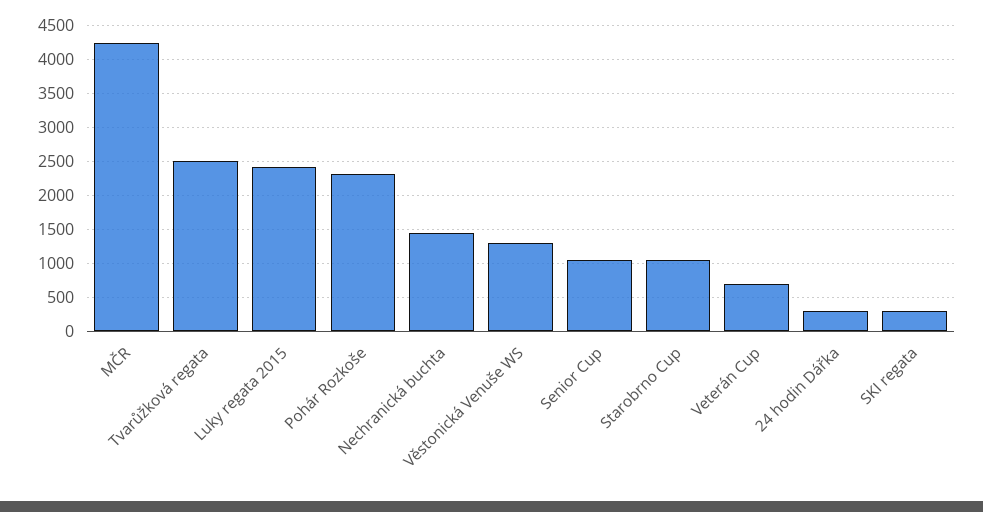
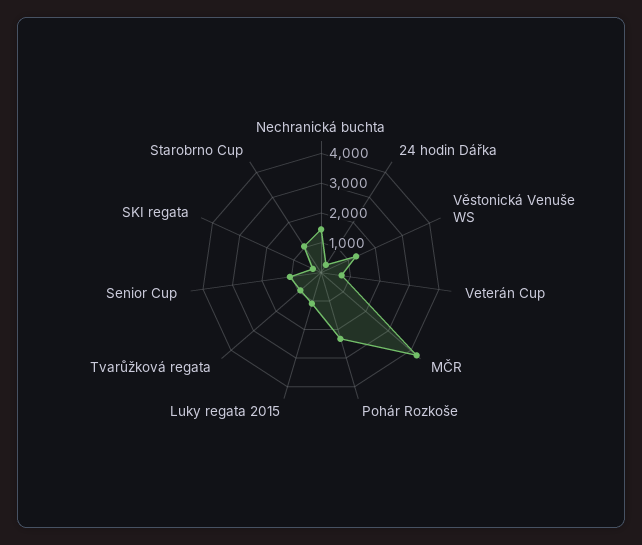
  {
    "MČR": 4200,
-   "Tvarůžková regata": 2500,
+   "Tvarůžková regata": 1000,
-   "Luky regata 2015": 2400,
+   "Luky regata 2015": 1000,
    "Pohár Rozkoše": 2300,
    "Nechranická buchta": 1500,
    "Věstonická Venuše WS": 1300,
    "Senior Cup": 1100,
    "Starobrno Cup": 1000,
    "Veterán Cup": 700,
    "24 hodin Dářka": 300,
    "SKI regata": 300
  }

